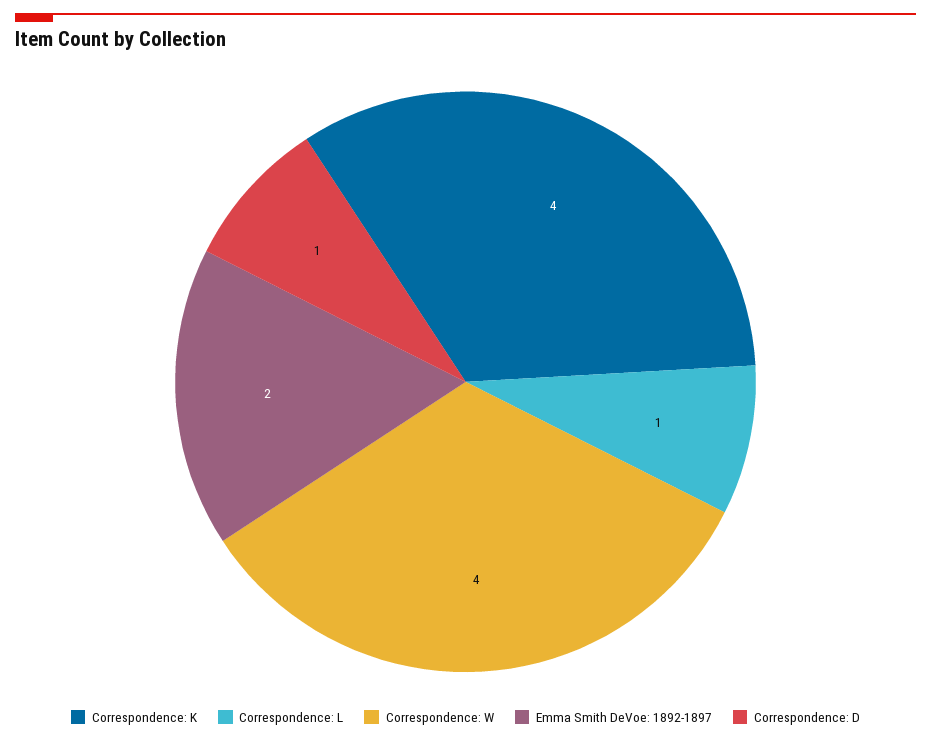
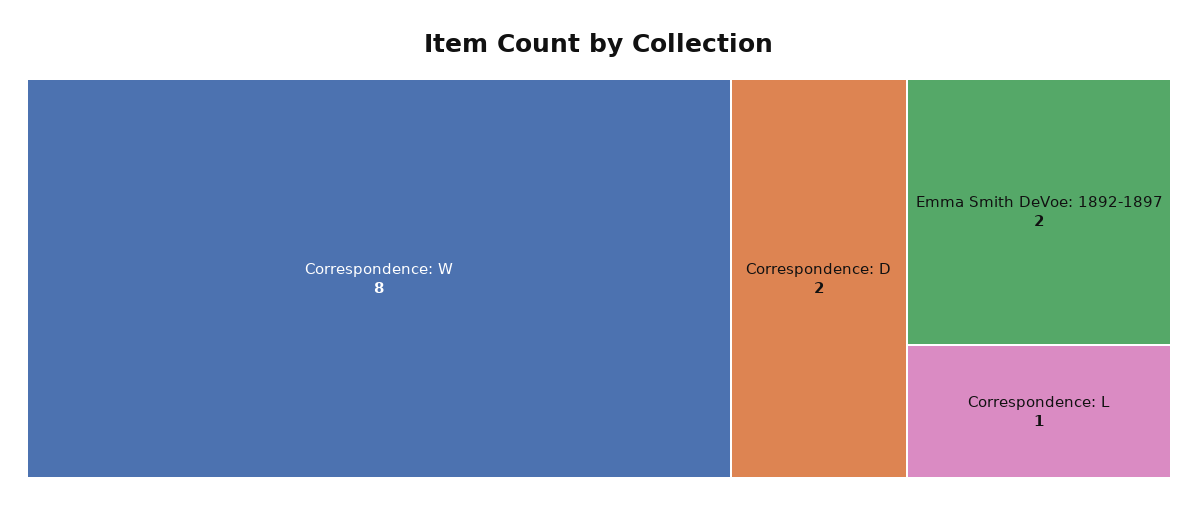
  {
-   "Correspondence: K": 4,
    "Correspondence: L": 1,
-   "Correspondence: W": 4,
+   "Correspondence: W": 8,
    "Emma Smith DeVoe: 1892-1897": 2,
-   "Correspondence: D": 1
+   "Correspondence: D": 2
  }

